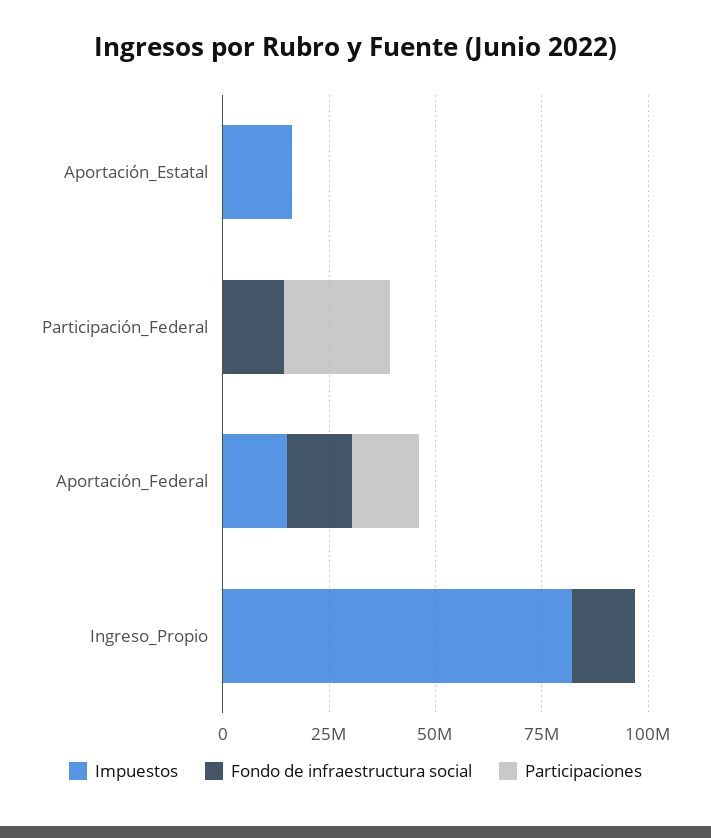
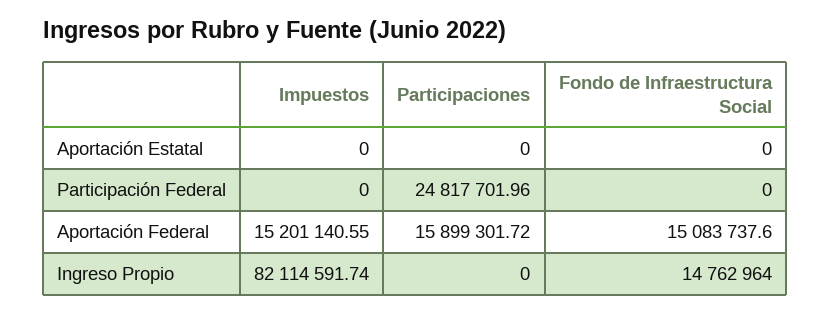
  {
    "Impuestos": {
-     "Aportación_Estatal": 15000000,
+     "Aportación_Estatal": 0,
      "Participación_Federal": 0,
      "Aportación_Federal": 15201140.55,
      "Ingreso_Propio": 82114591.74
    },
    "Fondo de infraestructura social": {
      "Aportación_Estatal": 0,
-     "Participación_Federal": 15000000,
+     "Participación_Federal": 0,
      "Aportación_Federal": 15083737.6,
      "Ingreso_Propio": 14762964
    },
    "Participaciones": {
      "Aportación_Estatal": 0,
      "Participación_Federal": 24817701.96,
      "Aportación_Federal": 15899301.72,
      "Ingreso_Propio": 0
    }
  }

